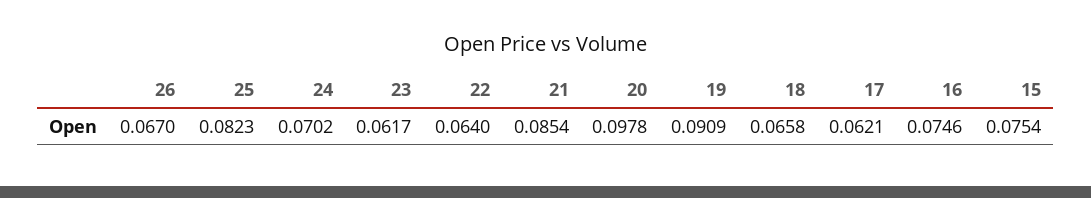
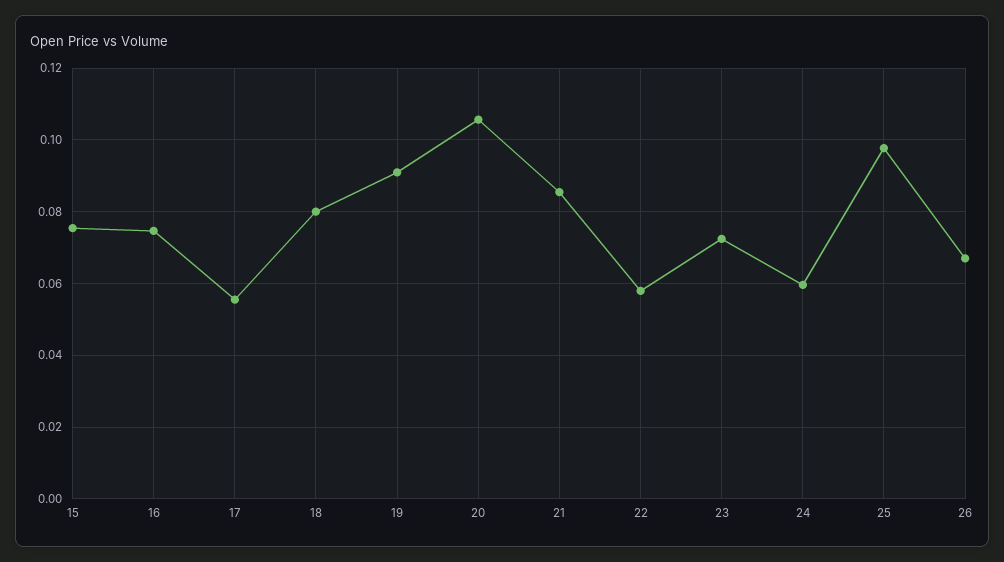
  {
    "26": 0.067,
-   "25": 0.0823,
+   "25": 0.098,
-   "24": 0.0702,
+   "24": 0.06,
-   "23": 0.0617,
+   "23": 0.072,
-   "22": 0.064,
+   "22": 0.058,
    "21": 0.0854,
-   "20": 0.0978,
+   "20": 0.106,
    "19": 0.0909,
-   "18": 0.0658,
+   "18": 0.08,
-   "17": 0.0621,
+   "17": 0.056,
    "16": 0.0746,
    "15": 0.0754
  }

